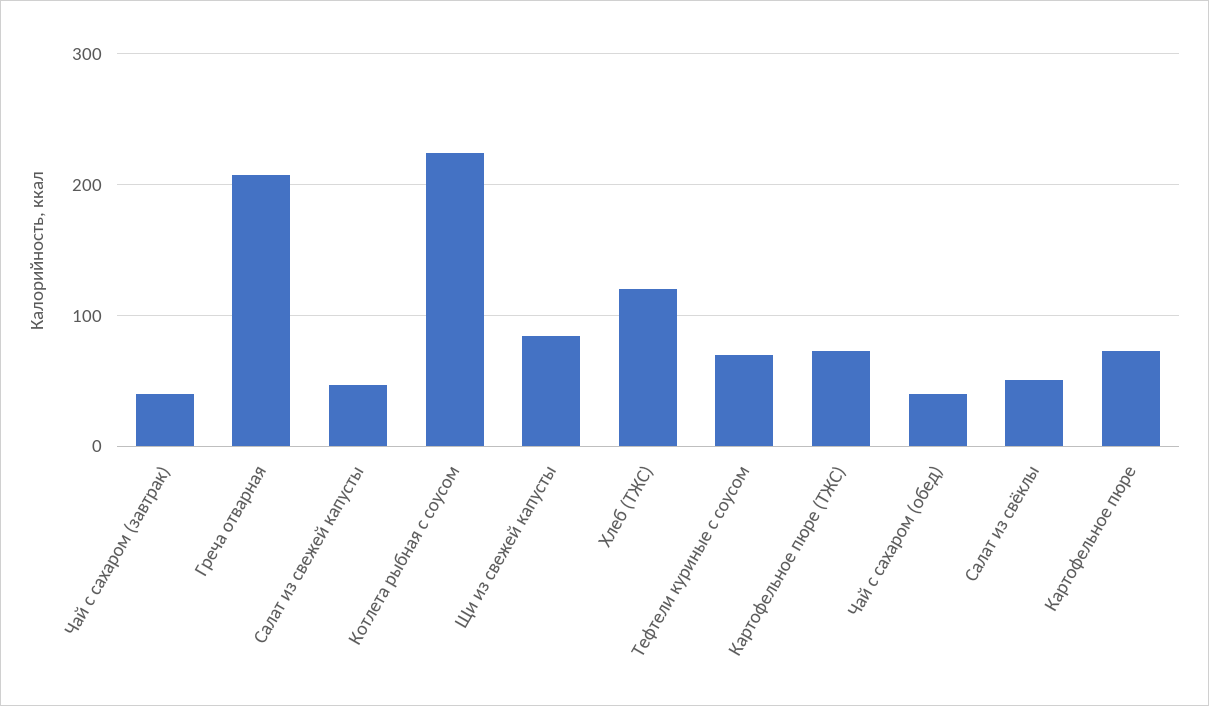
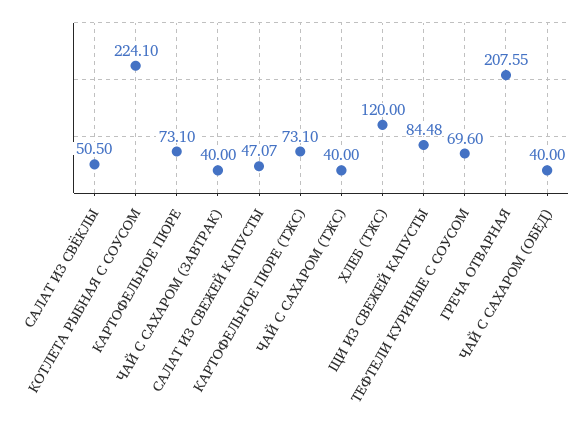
  {
    "Чай с сахаром (завтрак)": 40,
    "Греча отварная": 207.55,
    "Салат из свежей капусты": 47.07,
    "Котлета рыбная с соусом": 224.1,
    "Щи из свежей капусты": 84.48,
    "Хлеб (ТЖС)": 120,
    "Тефтели куриные с соусом": 69.6,
    "Картофельное пюре (ТЖС)": 73.1,
    "Чай с сахаром (обед)": 40,
    "Салат из свёклы": 50.5,
-   "Картофельное пюре": 73.1
+   "Картофельное пюре": 73.1,
+   "ЧАЙ С САХАРОМ (ТЖС)": 40
  }

